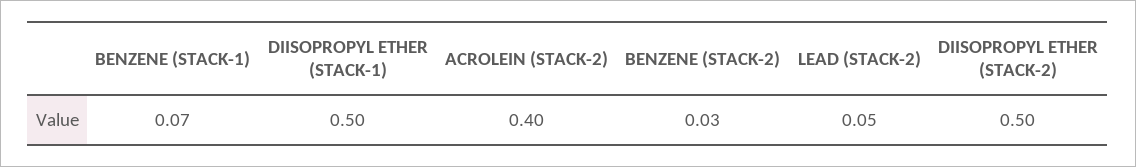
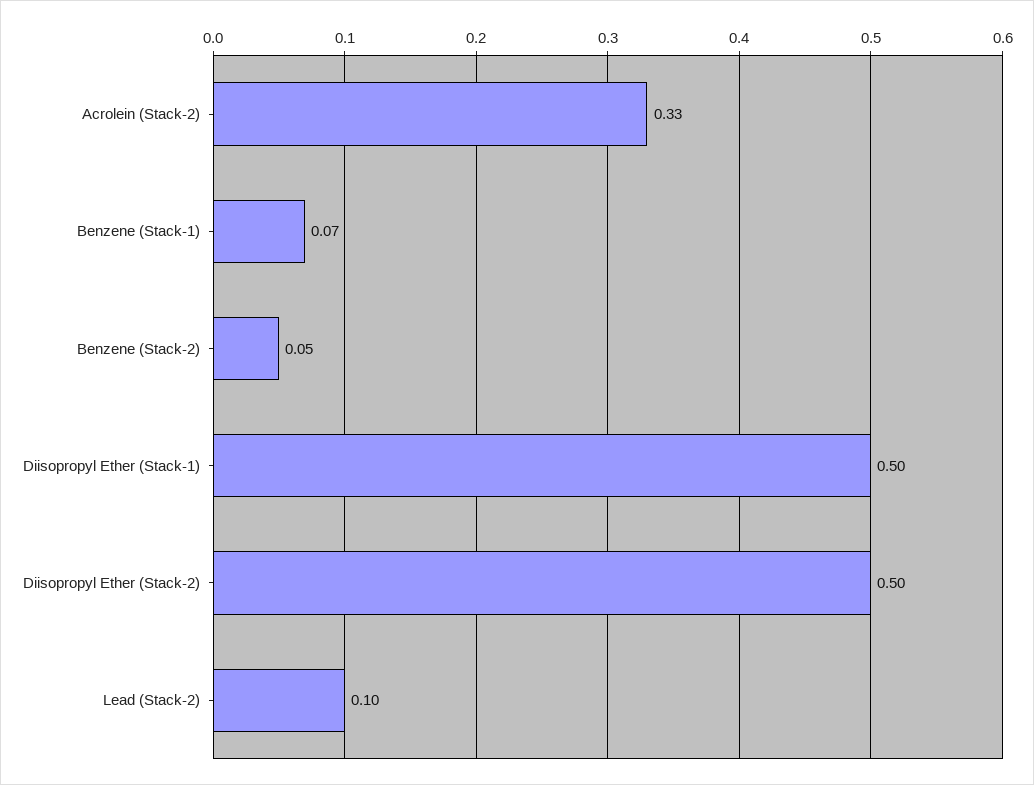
  {
    "BENZENE (STACK-1)": 0.07,
    "DIISOPROPYL ETHER (STACK-1)": 0.5,
-   "ACROLEIN (STACK-2)": 0.4,
+   "ACROLEIN (STACK-2)": 0.33,
-   "BENZENE (STACK-2)": 0.03,
+   "BENZENE (STACK-2)": 0.05,
-   "LEAD (STACK-2)": 0.05,
+   "LEAD (STACK-2)": 0.1,
    "DIISOPROPYL ETHER (STACK-2)": 0.5
  }

